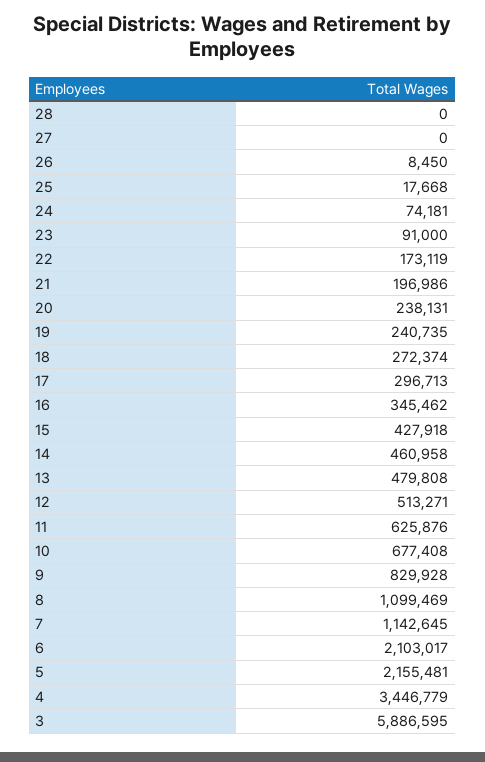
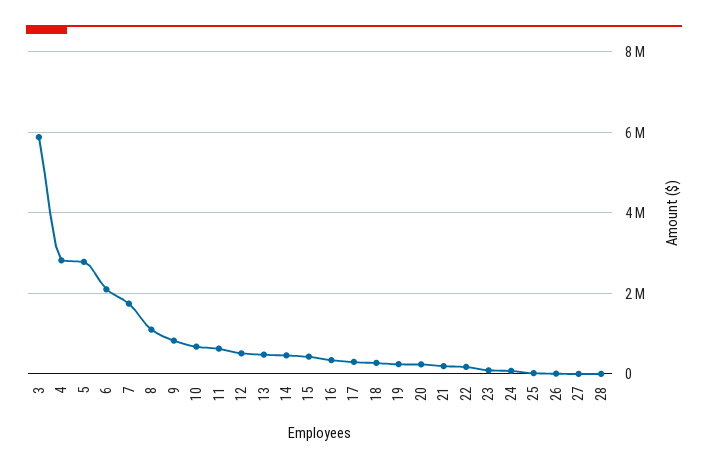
  {
    "28": 0,
    "27": 0,
    "26": 8450,
    "25": 17668,
    "24": 74181,
    "23": 91000,
    "22": 173119,
    "21": 196986,
    "20": 238131,
    "19": 240735,
    "18": 272374,
    "17": 296713,
    "16": 345462,
    "15": 427918,
    "14": 460958,
    "13": 479808,
    "12": 513271,
    "11": 625876,
    "10": 677408,
    "9": 829928,
    "8": 1099469,
-   "7": 1142645,
+   "7": 1800000,
    "6": 2103017,
-   "5": 2155481,
+   "5": 2800000,
-   "4": 3446779,
+   "4": 2800000,
    "3": 5886595
  }

